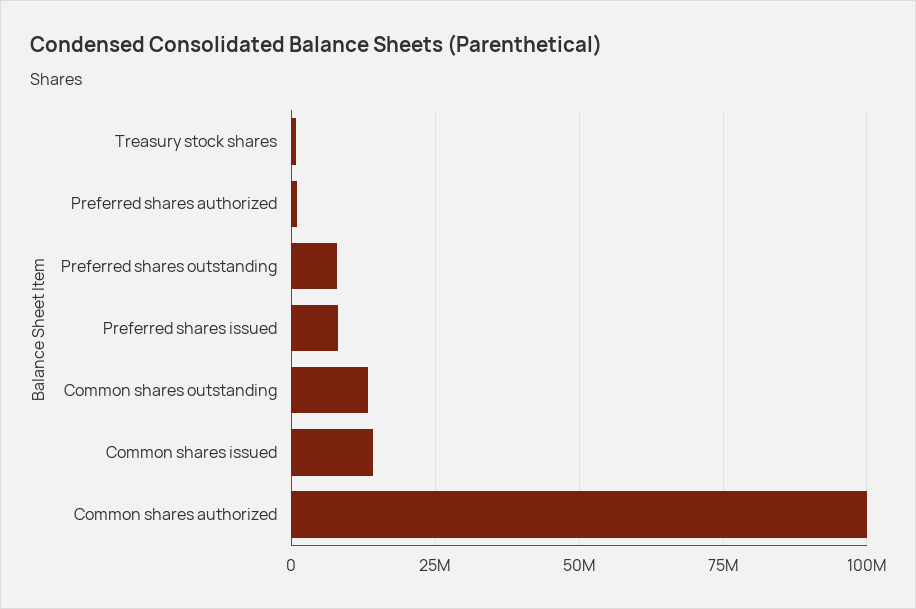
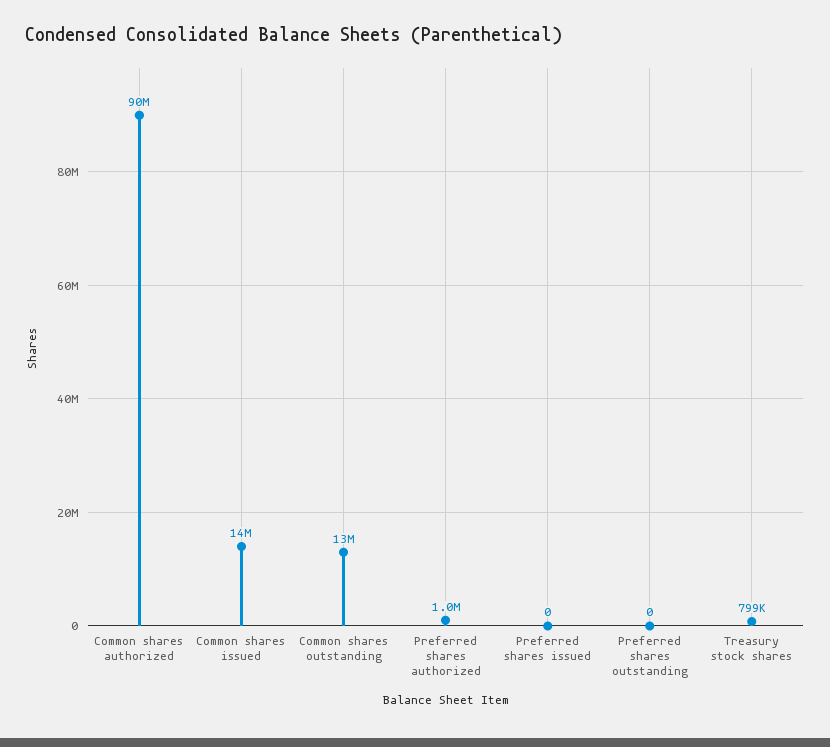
  {
    "Treasury stock shares": 799000,
    "Preferred shares authorized": 1000000,
-   "Preferred shares outstanding": 7500000,
+   "Preferred shares outstanding": 0,
-   "Preferred shares issued": 7500000,
+   "Preferred shares issued": 0,
    "Common shares outstanding": 13000000,
    "Common shares issued": 14000000,
-   "Common shares authorized": 100000000
+   "Common shares authorized": 90000000
  }

